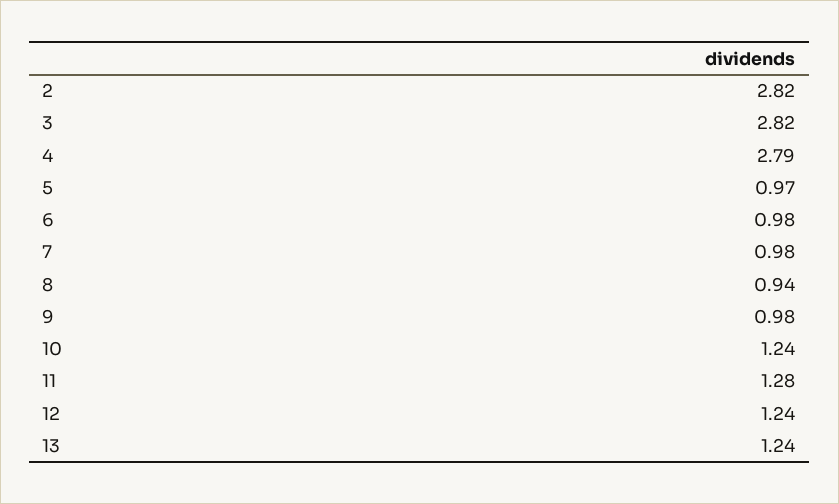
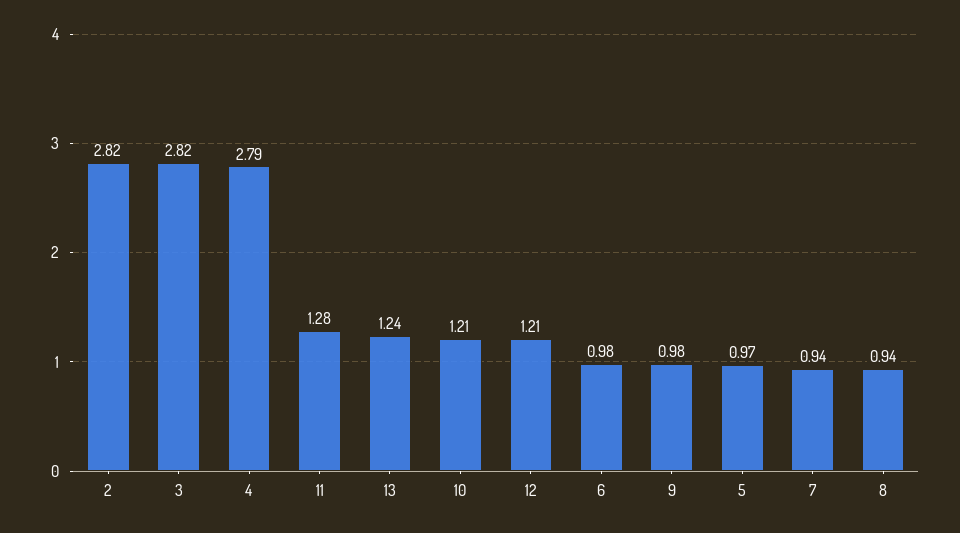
  {
    "2": 2.82,
    "3": 2.82,
    "4": 2.79,
    "5": 0.97,
    "6": 0.98,
-   "7": 0.98,
+   "7": 0.94,
    "8": 0.94,
    "9": 0.98,
-   "10": 1.24,
+   "10": 1.21,
    "11": 1.28,
-   "12": 1.24,
+   "12": 1.21,
    "13": 1.24
  }

